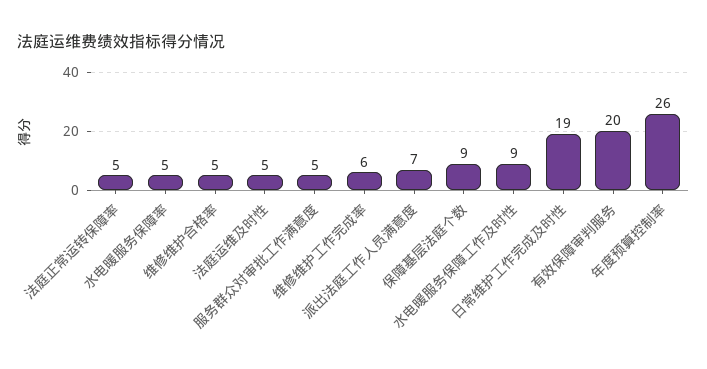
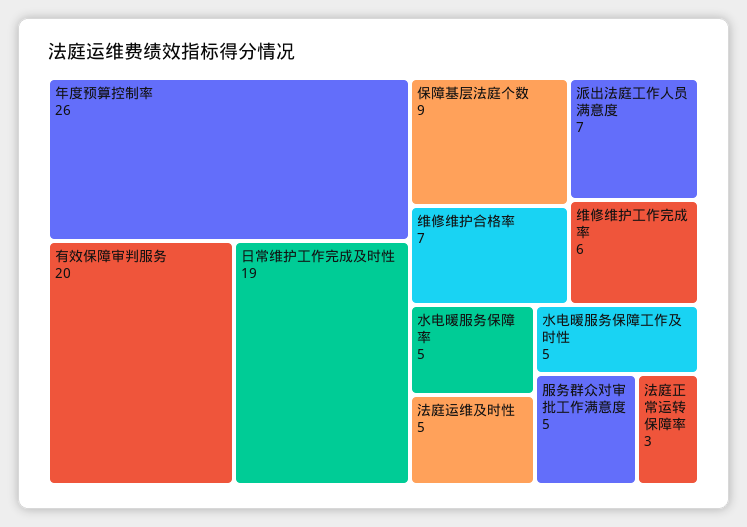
  {
-   "法庭正常运转保障率": 5,
+   "法庭正常运转保障率": 3,
    "水电暖服务保障率": 5,
-   "维修维护合格率": 5,
+   "维修维护合格率": 7,
    "法庭运维及时性": 5,
    "服务群众对审批工作满意度": 5,
    "维修维护工作完成率": 6,
    "派出法庭工作人员满意度": 7,
    "保障基层法庭个数": 9,
-   "水电暖服务保障工作及时性": 9,
+   "水电暖服务保障工作及时性": 5,
    "日常维护工作完成及时性": 19,
    "有效保障审判服务": 20,
    "年度预算控制率": 26
  }

